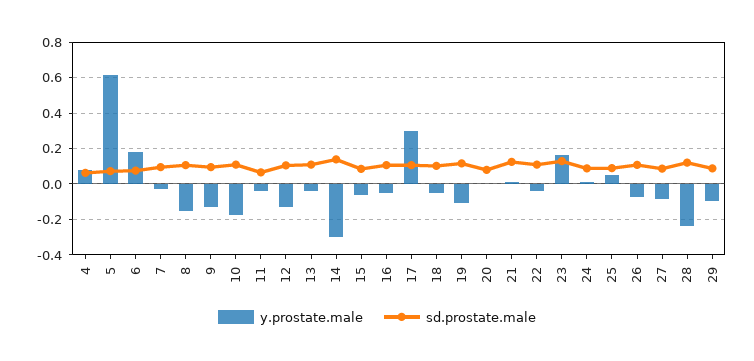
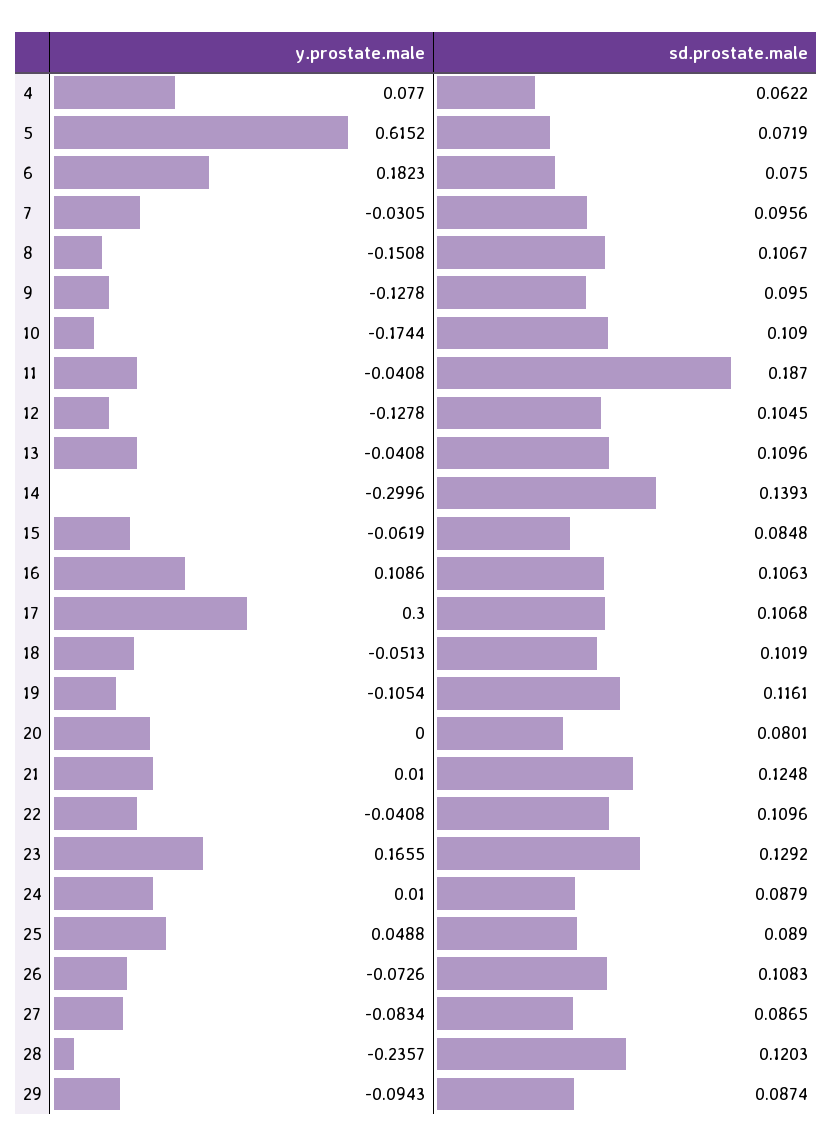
  {
    "y.prostate.male": {
      "4": 0.077,
      "5": 0.6152,
      "6": 0.1823,
      "7": -0.0305,
      "8": -0.1508,
      "9": -0.1278,
      "10": -0.1744,
      "11": -0.0408,
      "12": -0.1278,
      "13": -0.0408,
      "14": -0.2996,
      "15": -0.0619,
-     "16": -0.05,
+     "16": 0.1086,
      "17": 0.3,
      "18": -0.0513,
      "19": -0.1054,
      "20": 0,
      "21": 0.01,
      "22": -0.0408,
      "23": 0.1655,
      "24": 0.01,
      "25": 0.0488,
      "26": -0.0726,
      "27": -0.0834,
      "28": -0.2357,
      "29": -0.0943
    },
    "sd.prostate.male": {
      "4": 0.0622,
      "5": 0.0719,
      "6": 0.075,
      "7": 0.0956,
      "8": 0.1067,
      "9": 0.095,
      "10": 0.109,
-     "11": 0.05,
+     "11": 0.187,
      "12": 0.1045,
      "13": 0.1096,
      "14": 0.1393,
      "15": 0.0848,
      "16": 0.1063,
      "17": 0.1068,
      "18": 0.1019,
      "19": 0.1161,
      "20": 0.0801,
      "21": 0.1248,
      "22": 0.1096,
      "23": 0.1292,
      "24": 0.0879,
      "25": 0.089,
      "26": 0.1083,
      "27": 0.0865,
      "28": 0.1203,
      "29": 0.0874
    }
  }

